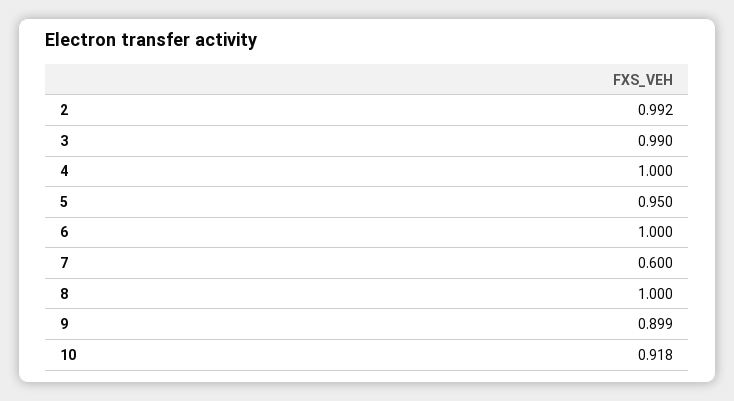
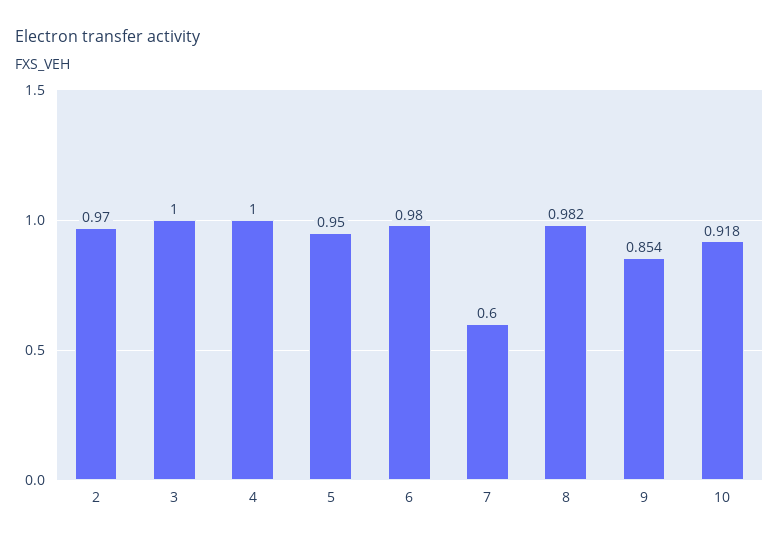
  {
-   "2": 0.992,
+   "2": 0.97,
-   "3": 0.99,
+   "3": 1,
    "4": 1,
    "5": 0.95,
-   "6": 1,
+   "6": 0.98,
    "7": 0.6,
-   "8": 1,
+   "8": 0.982,
-   "9": 0.899,
+   "9": 0.854,
    "10": 0.918
  }

